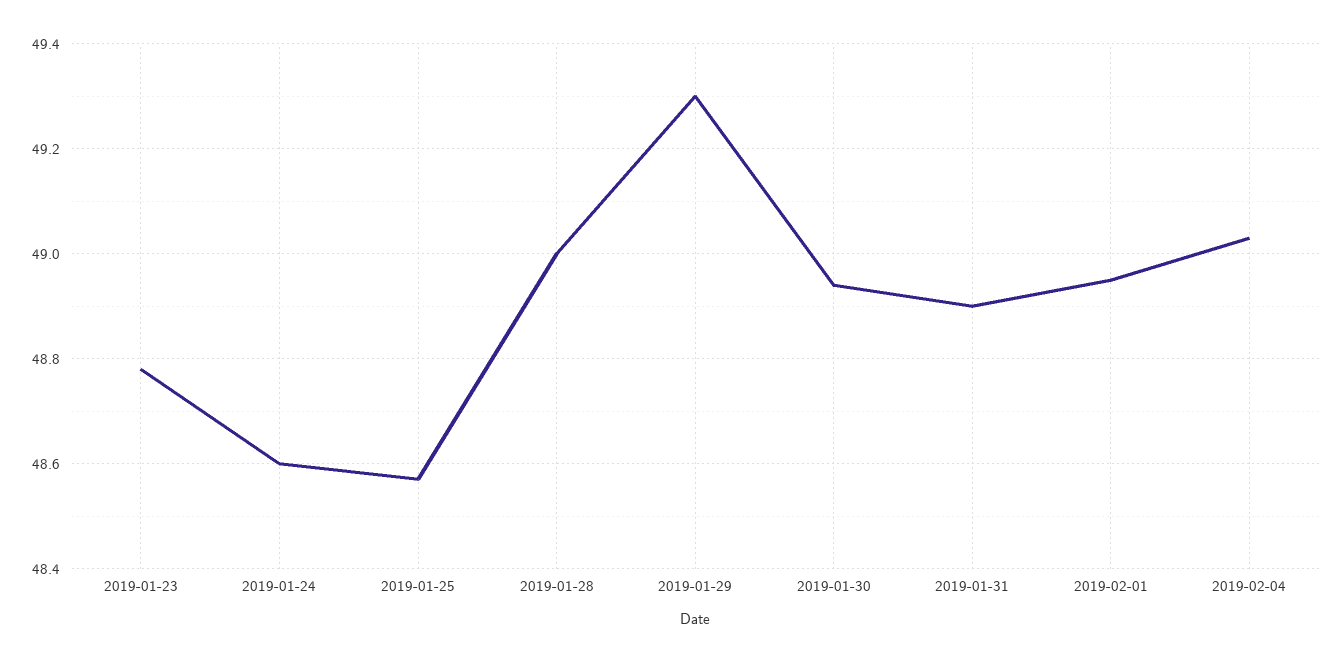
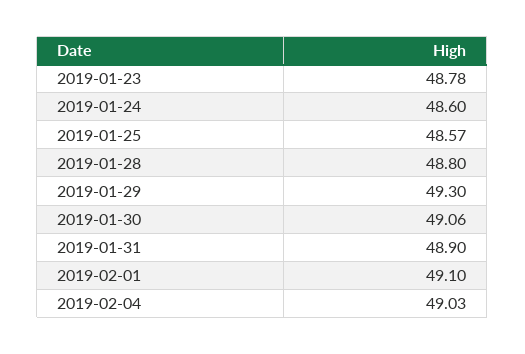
  {
    "2019-01-23": 48.78,
    "2019-01-24": 48.6,
    "2019-01-25": 48.57,
-   "2019-01-28": 49,
+   "2019-01-28": 48.8,
    "2019-01-29": 49.3,
-   "2019-01-30": 48.95,
+   "2019-01-30": 49.06,
    "2019-01-31": 48.9,
-   "2019-02-01": 48.95,
+   "2019-02-01": 49.1,
    "2019-02-04": 49.03
  }

